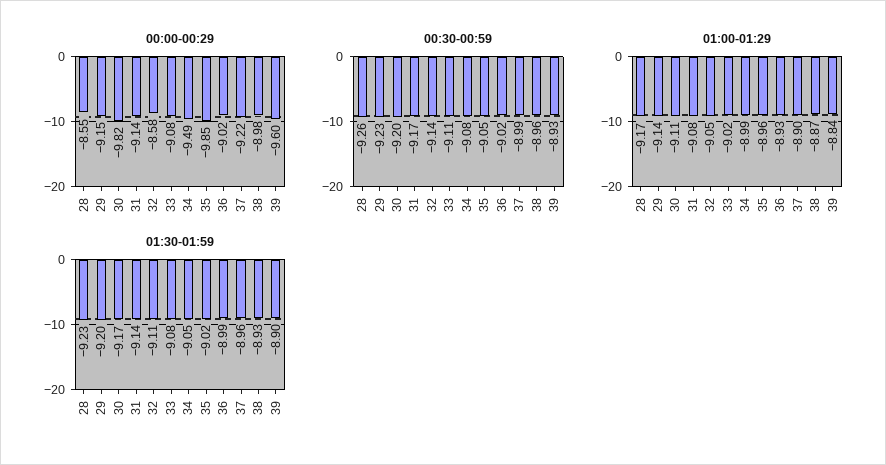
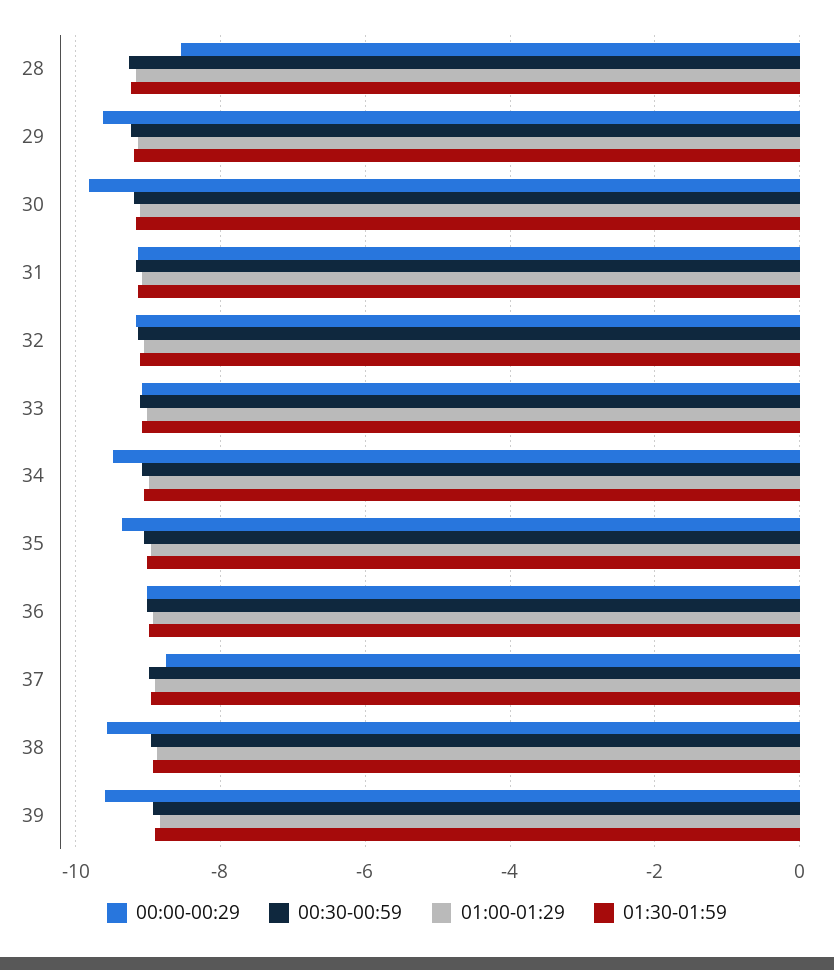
  {
    "00:00-00:29": {
      "28": -8.55,
-     "29": -9.15,
+     "29": -9.6,
      "30": -9.82,
      "31": -9.14,
-     "32": -8.58,
+     "32": -9.2,
      "33": -9.08,
      "34": -9.49,
-     "35": -9.85,
+     "35": -9.4,
      "36": -9.02,
-     "37": -9.22,
+     "37": -8.8,
-     "38": -8.98,
+     "38": -9.6,
      "39": -9.6
    },
    "00:30-00:59": {
      "28": -9.26,
      "29": -9.23,
      "30": -9.2,
      "31": -9.17,
      "32": -9.14,
      "33": -9.11,
      "34": -9.08,
      "35": -9.05,
      "36": -9.02,
      "37": -8.99,
      "38": -8.96,
      "39": -8.93
    },
    "01:00-01:29": {
      "28": -9.17,
      "29": -9.14,
      "30": -9.11,
      "31": -9.08,
      "32": -9.05,
      "33": -9.02,
      "34": -8.99,
      "35": -8.96,
      "36": -8.93,
      "37": -8.9,
      "38": -8.87,
      "39": -8.84
    },
    "01:30-01:59": {
      "28": -9.23,
      "29": -9.2,
      "30": -9.17,
      "31": -9.14,
      "32": -9.11,
      "33": -9.08,
      "34": -9.05,
      "35": -9.02,
      "36": -8.99,
      "37": -8.96,
      "38": -8.93,
      "39": -8.9
    }
  }

